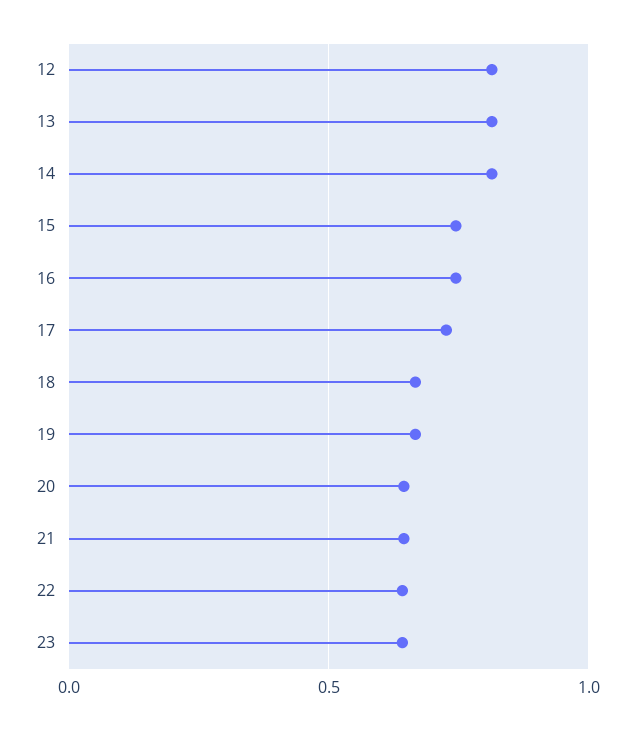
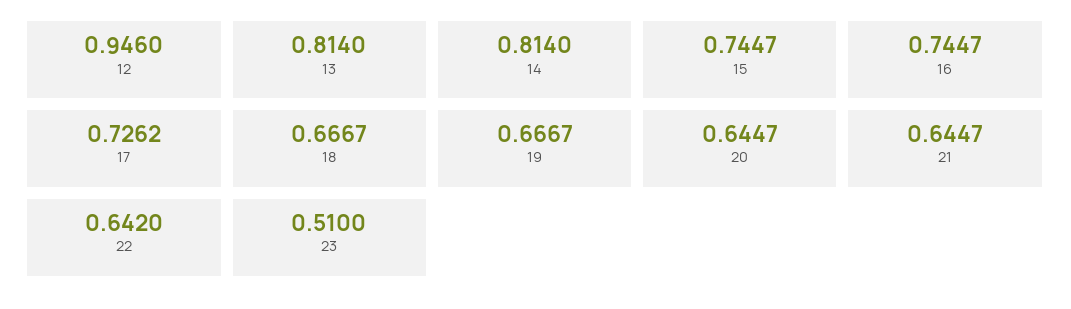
  {
-   "12": 0.8,
+   "12": 0.946,
    "13": 0.814,
    "14": 0.814,
    "15": 0.7447,
    "16": 0.7447,
    "17": 0.7262,
    "18": 0.6667,
    "19": 0.6667,
    "20": 0.6447,
    "21": 0.6447,
    "22": 0.642,
-   "23": 0.65
+   "23": 0.51
  }

